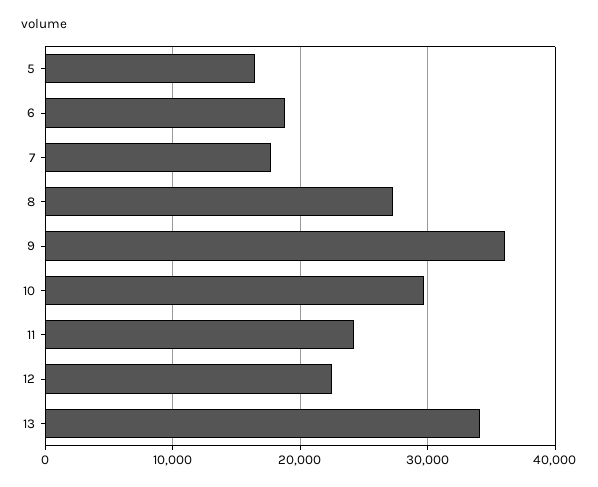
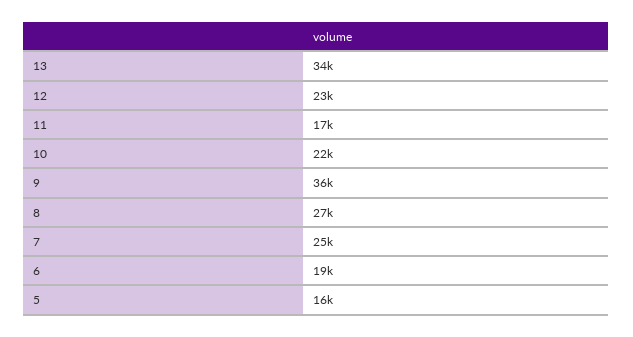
  {
    "5": 16000,
    "6": 19000,
-   "7": 18000,
+   "7": 25000,
    "8": 27000,
    "9": 36000,
-   "10": 30000,
+   "10": 22000,
-   "11": 24000,
+   "11": 17000,
    "12": 23000,
    "13": 34000
  }

